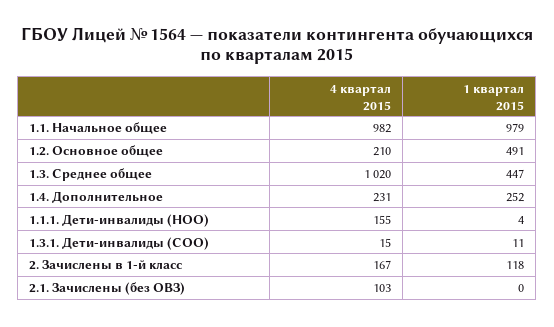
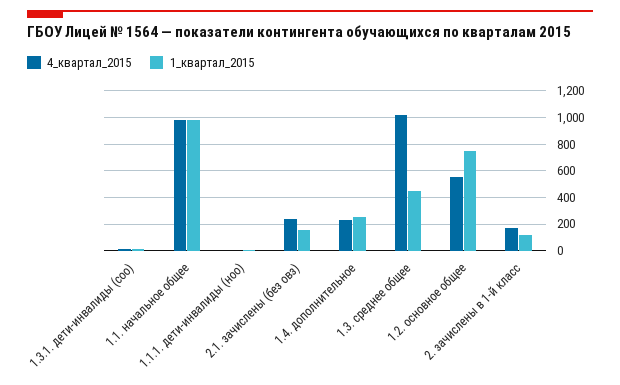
  {
    "4 квартал 2015": {
      "1.1. Начальное общее": 982,
-     "1.2. Основное общее": 210,
+     "1.2. Основное общее": 550,
      "1.3. Среднее общее": 1020,
      "1.4. Дополнительное": 231,
-     "1.1.1. Дети-инвалиды (НОО)": 155,
+     "1.1.1. Дети-инвалиды (НОО)": 0,
      "1.3.1. Дети-инвалиды (СОО)": 15,
      "2. Зачислены в 1-й класс": 167,
-     "2.1. Зачислены (без ОВЗ)": 103
+     "2.1. Зачислены (без ОВЗ)": 250
    },
    "1 квартал 2015": {
      "1.1. Начальное общее": 979,
-     "1.2. Основное общее": 491,
+     "1.2. Основное общее": 750,
      "1.3. Среднее общее": 447,
      "1.4. Дополнительное": 252,
      "1.1.1. Дети-инвалиды (НОО)": 4,
      "1.3.1. Дети-инвалиды (СОО)": 11,
      "2. Зачислены в 1-й класс": 118,
-     "2.1. Зачислены (без ОВЗ)": 0
+     "2.1. Зачислены (без ОВЗ)": 150
    }
  }

